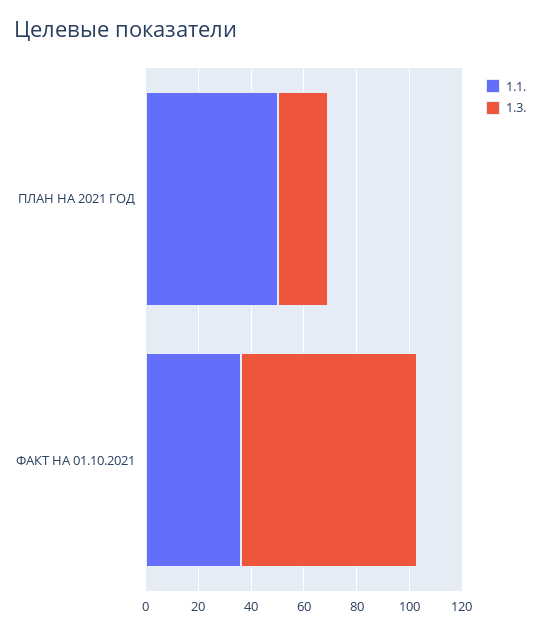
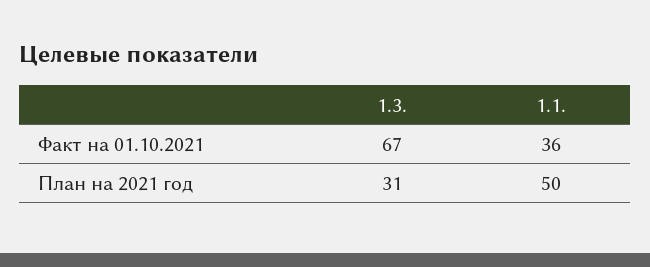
  {
    "1.1.": {
      "ПЛАН НА 2021 ГОД": 50,
      "ФАКТ НА 01.10.2021": 36
    },
    "1.3.": {
-     "ПЛАН НА 2021 ГОД": 20,
+     "ПЛАН НА 2021 ГОД": 31,
      "ФАКТ НА 01.10.2021": 67
    }
  }

